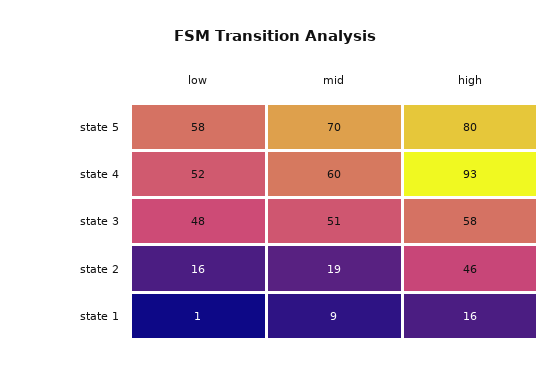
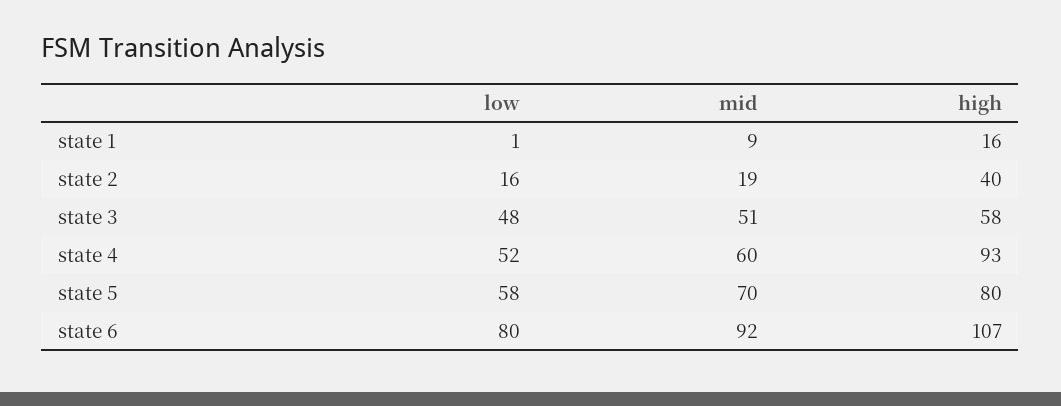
  {
    "low": {
      "state 5": 58,
      "state 4": 52,
      "state 3": 48,
      "state 2": 16,
-     "state 1": 1
+     "state 1": 1,
+     "state 6": 80
    },
    "mid": {
      "state 5": 70,
      "state 4": 60,
      "state 3": 51,
      "state 2": 19,
-     "state 1": 9
+     "state 1": 9,
+     "state 6": 92
    },
    "high": {
      "state 5": 80,
      "state 4": 93,
      "state 3": 58,
-     "state 2": 46,
+     "state 2": 40,
-     "state 1": 16
+     "state 1": 16,
+     "state 6": 107
    }
  }

